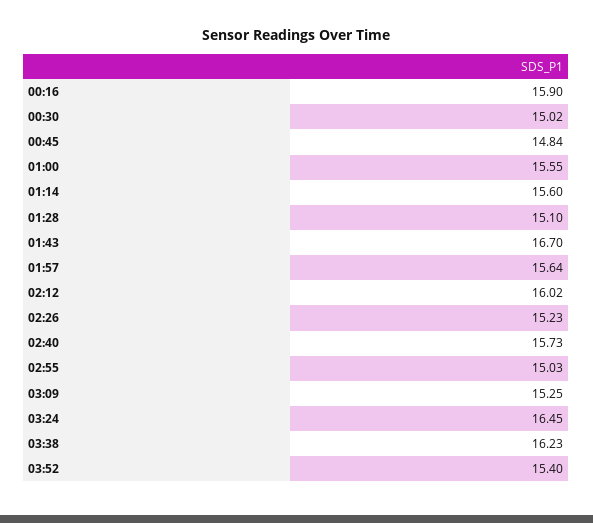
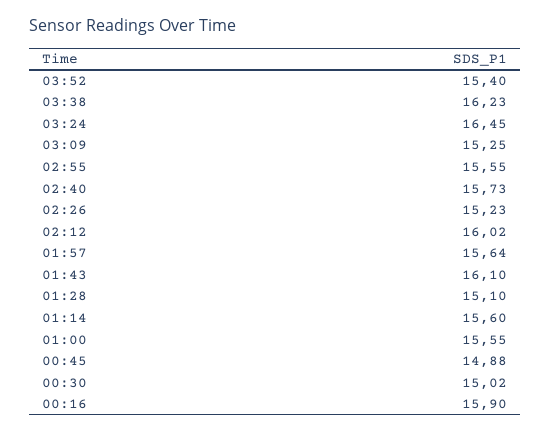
  {
    "00:16": 15.9,
    "00:30": 15.02,
-   "00:45": 14.84,
+   "00:45": 14.88,
    "01:00": 15.55,
    "01:14": 15.6,
    "01:28": 15.1,
-   "01:43": 16.7,
+   "01:43": 16.1,
    "01:57": 15.64,
    "02:12": 16.02,
    "02:26": 15.23,
    "02:40": 15.73,
-   "02:55": 15.03,
+   "02:55": 15.55,
    "03:09": 15.25,
    "03:24": 16.45,
    "03:38": 16.23,
    "03:52": 15.4
  }

